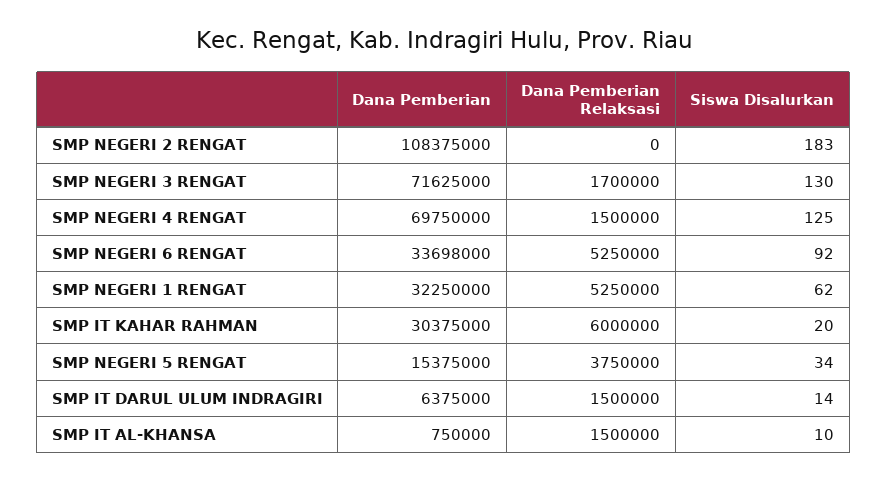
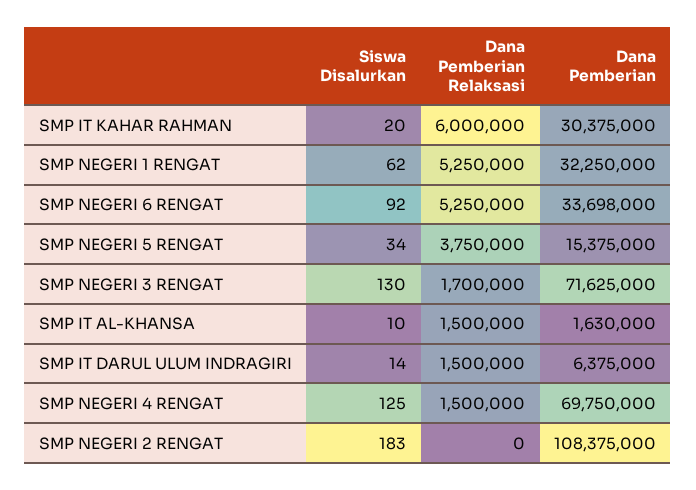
  {
    "Dana Pemberian": {
      "SMP NEGERI 2 RENGAT": 108375000,
      "SMP NEGERI 3 RENGAT": 71625000,
      "SMP NEGERI 4 RENGAT": 69750000,
      "SMP NEGERI 6 RENGAT": 33698000,
      "SMP NEGERI 1 RENGAT": 32250000,
      "SMP IT KAHAR RAHMAN": 30375000,
      "SMP NEGERI 5 RENGAT": 15375000,
      "SMP IT DARUL ULUM INDRAGIRI": 6375000,
-     "SMP IT AL-KHANSA": 750000
+     "SMP IT AL-KHANSA": 1630000
    },
    "Dana Pemberian Relaksasi": {
      "SMP NEGERI 2 RENGAT": 0,
      "SMP NEGERI 3 RENGAT": 1700000,
      "SMP NEGERI 4 RENGAT": 1500000,
      "SMP NEGERI 6 RENGAT": 5250000,
      "SMP NEGERI 1 RENGAT": 5250000,
      "SMP IT KAHAR RAHMAN": 6000000,
      "SMP NEGERI 5 RENGAT": 3750000,
      "SMP IT DARUL ULUM INDRAGIRI": 1500000,
      "SMP IT AL-KHANSA": 1500000
    },
    "Siswa Disalurkan": {
      "SMP NEGERI 2 RENGAT": 183,
      "SMP NEGERI 3 RENGAT": 130,
      "SMP NEGERI 4 RENGAT": 125,
      "SMP NEGERI 6 RENGAT": 92,
      "SMP NEGERI 1 RENGAT": 62,
      "SMP IT KAHAR RAHMAN": 20,
      "SMP NEGERI 5 RENGAT": 34,
      "SMP IT DARUL ULUM INDRAGIRI": 14,
      "SMP IT AL-KHANSA": 10
    }
  }

